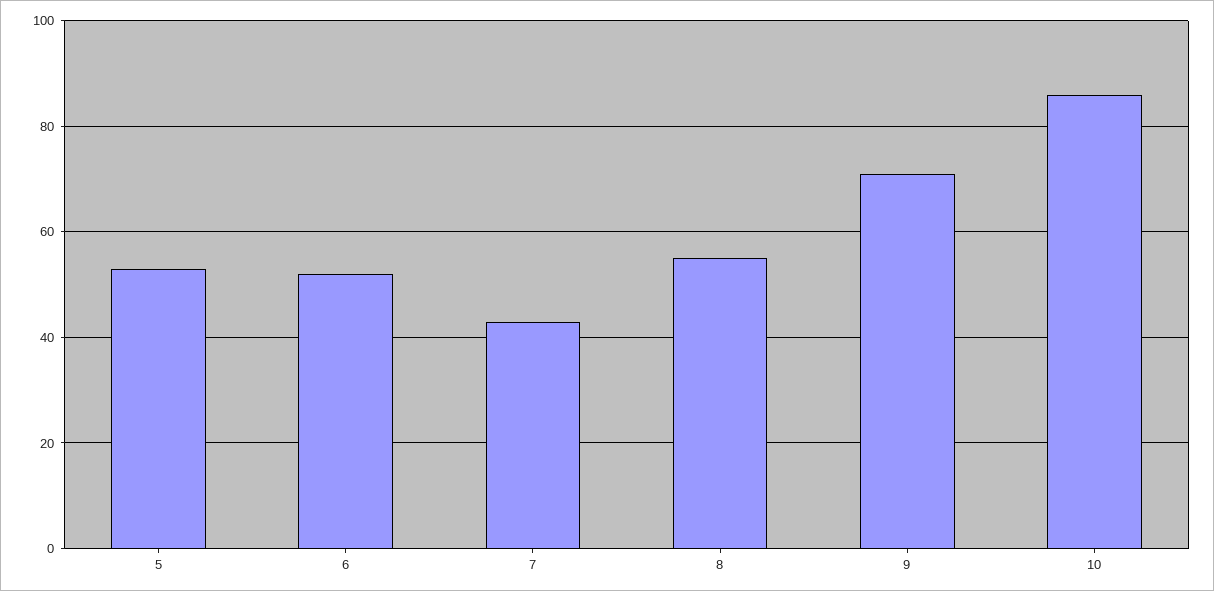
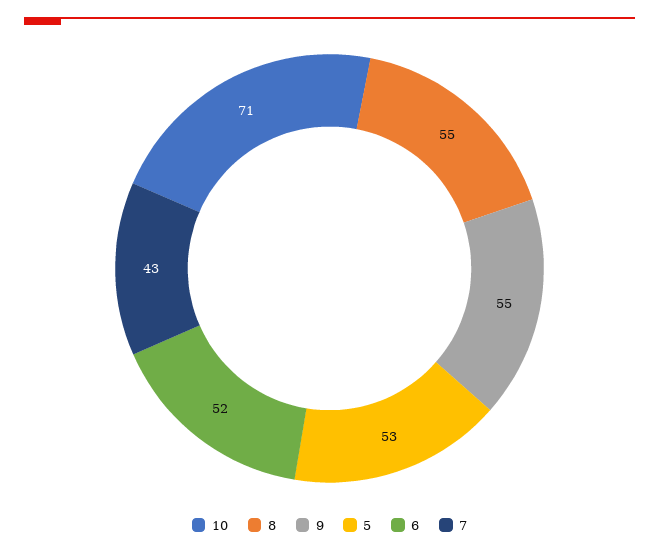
  {
    "5": 53,
    "6": 52,
    "7": 43,
    "8": 55,
-   "9": 70,
+   "9": 55,
-   "10": 85
+   "10": 71
  }

